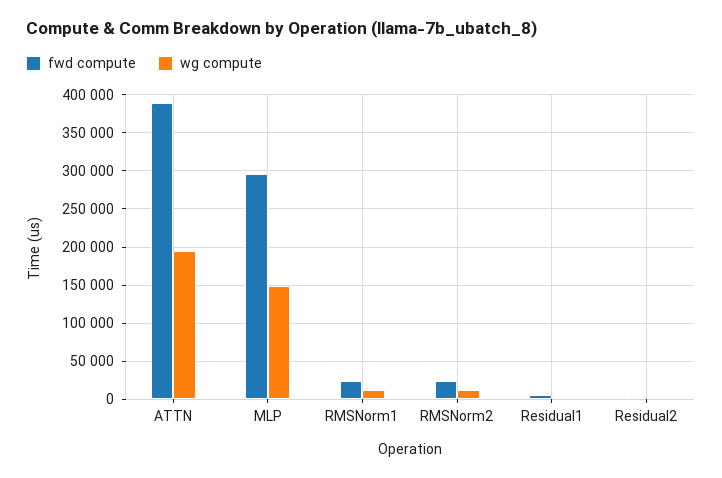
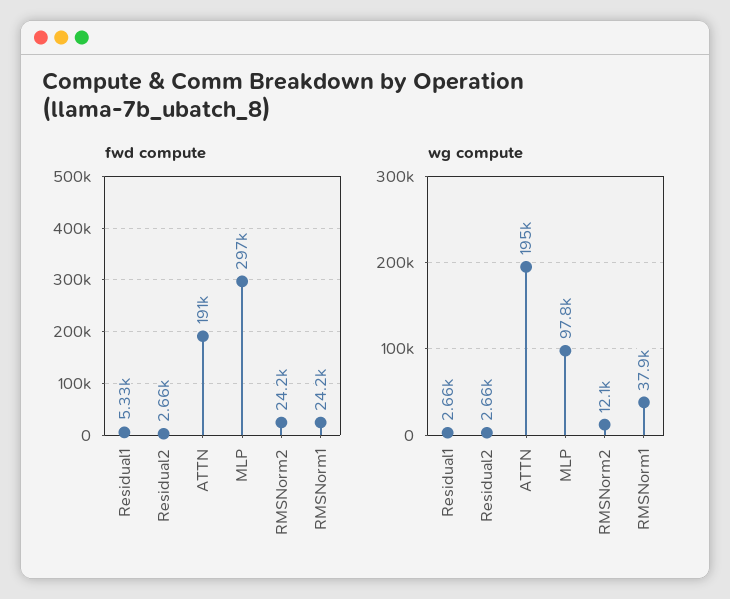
  {
    "fwd compute": {
-     "ATTN": 390000,
+     "ATTN": 191000,
      "MLP": 297000,
      "RMSNorm1": 24200,
      "RMSNorm2": 24200,
      "Residual1": 5330,
      "Residual2": 2660
    },
    "wg compute": {
      "ATTN": 195000,
-     "MLP": 150000,
+     "MLP": 97800,
-     "RMSNorm1": 10000,
+     "RMSNorm1": 37900,
      "RMSNorm2": 12100,
      "Residual1": 2660,
      "Residual2": 2660
    }
  }

